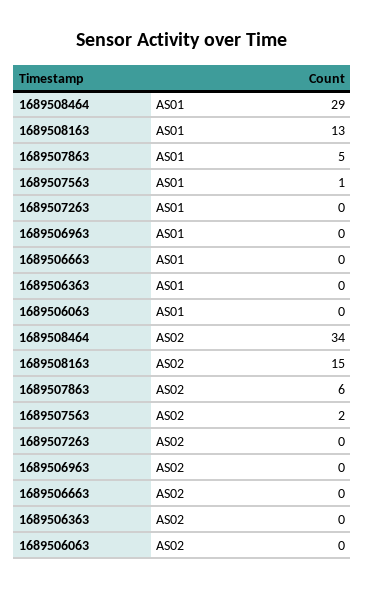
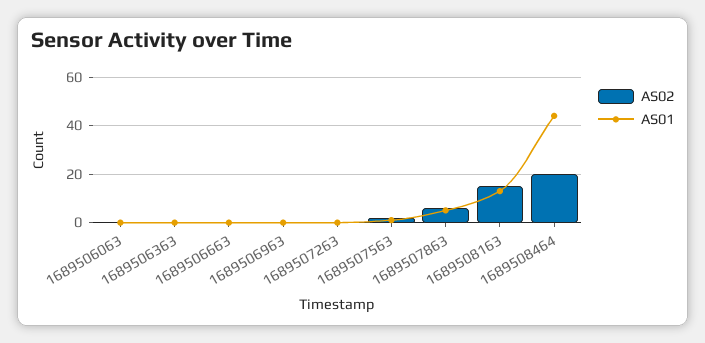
  {
    "AS01": {
-     "1689508464": 29,
+     "1689508464": 45,
      "1689508163": 13,
      "1689507863": 5,
      "1689507563": 1,
      "1689507263": 0,
      "1689506963": 0,
      "1689506663": 0,
      "1689506363": 0,
      "1689506063": 0
    },
    "AS02": {
-     "1689508464": 34,
+     "1689508464": 20,
      "1689508163": 15,
      "1689507863": 6,
      "1689507563": 2,
      "1689507263": 0,
      "1689506963": 0,
      "1689506663": 0,
      "1689506363": 0,
      "1689506063": 0
    }
  }

